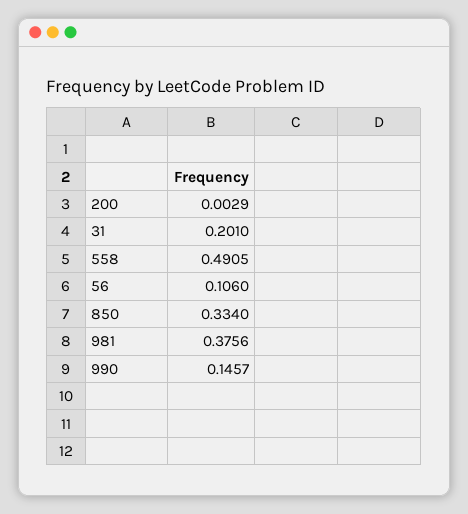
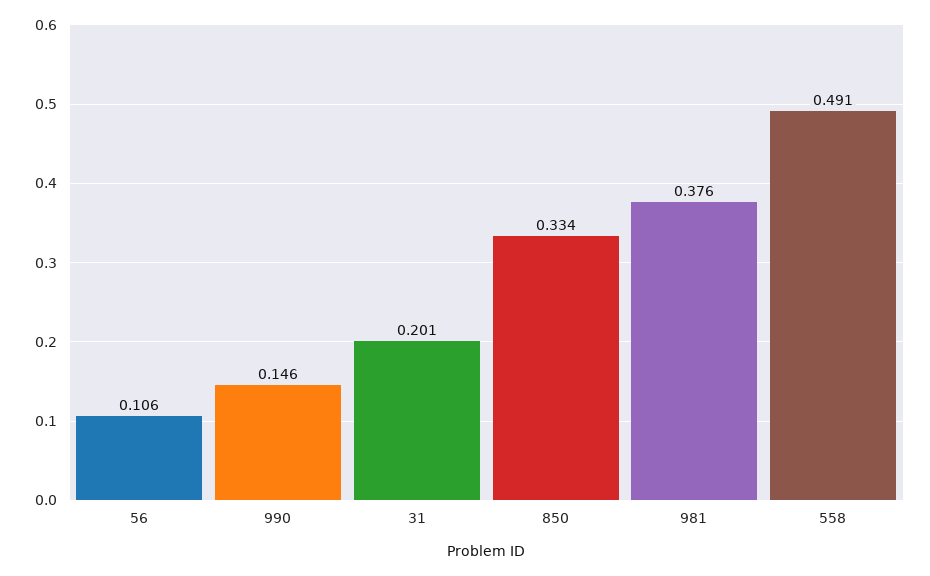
  {
-   "200": 0.0029,
    "31": 0.201,
    "558": 0.4905,
    "56": 0.106,
    "850": 0.334,
    "981": 0.3756,
    "990": 0.1457
  }

